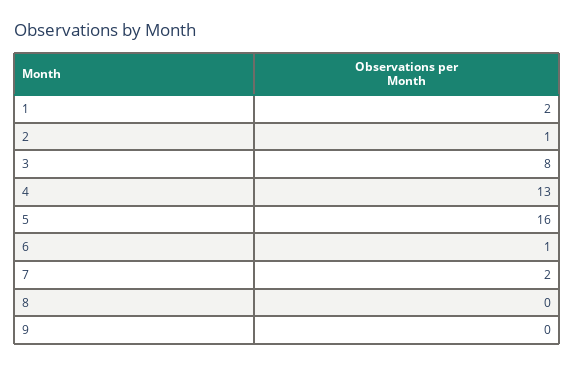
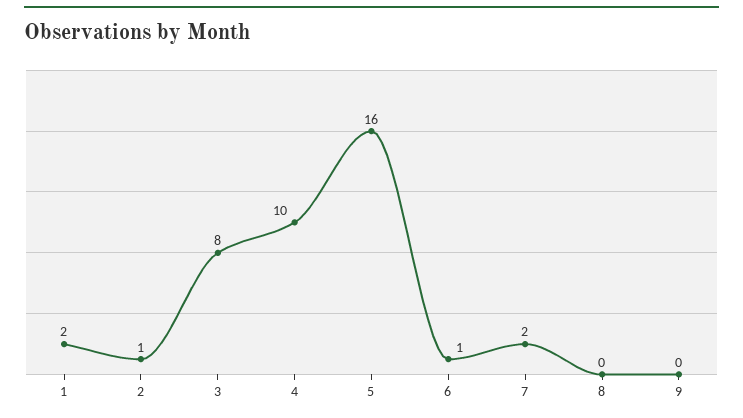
  {
    "1": 2,
    "2": 1,
    "3": 8,
-   "4": 13,
+   "4": 10,
    "5": 16,
    "6": 1,
    "7": 2,
    "8": 0,
    "9": 0
  }

